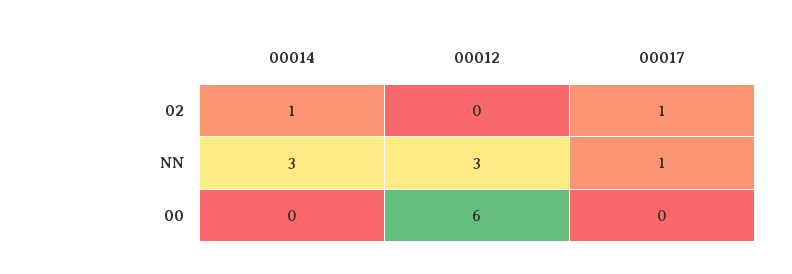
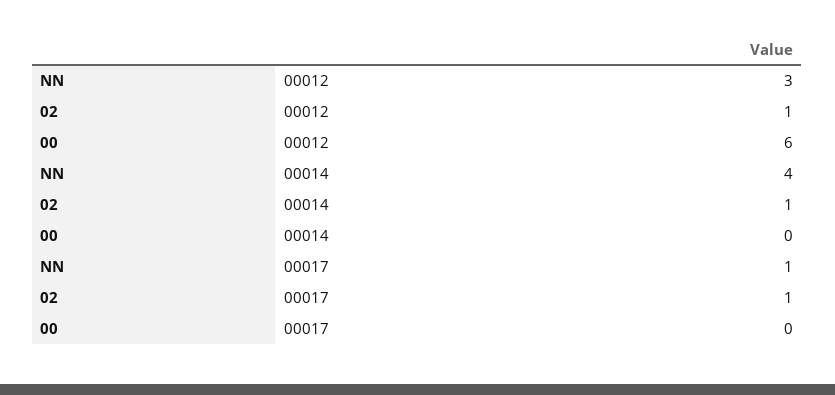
  {
    "00014": {
      "02": 1,
-     "NN": 3,
+     "NN": 4,
      "00": 0
    },
    "00012": {
-     "02": 0,
+     "02": 1,
      "NN": 3,
      "00": 6
    },
    "00017": {
      "02": 1,
      "NN": 1,
      "00": 0
    }
  }

